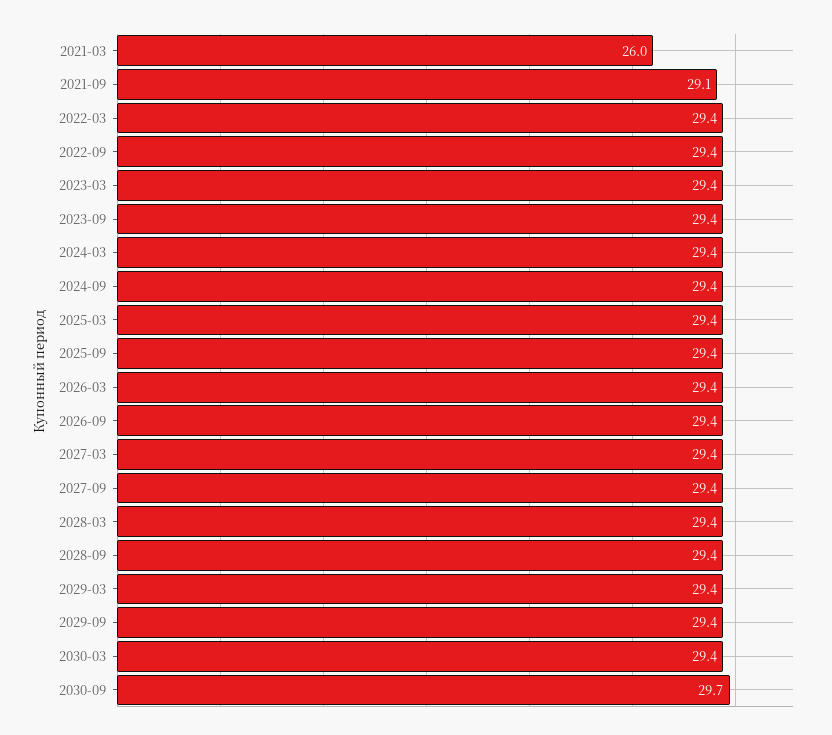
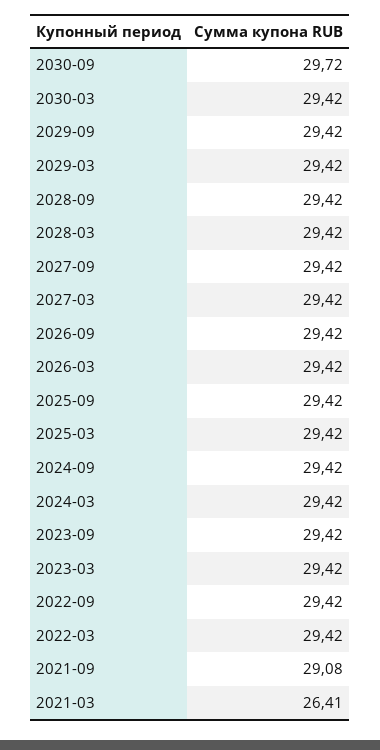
  {
-   "2021-03": 26,
+   "2021-03": 26.41,
    "2021-09": 29.08,
    "2022-03": 29.42,
    "2022-09": 29.42,
    "2023-03": 29.42,
    "2023-09": 29.42,
    "2024-03": 29.42,
    "2024-09": 29.42,
    "2025-03": 29.42,
    "2025-09": 29.42,
    "2026-03": 29.42,
    "2026-09": 29.42,
    "2027-03": 29.42,
    "2027-09": 29.42,
    "2028-03": 29.42,
    "2028-09": 29.42,
    "2029-03": 29.42,
    "2029-09": 29.42,
    "2030-03": 29.42,
    "2030-09": 29.72
  }

